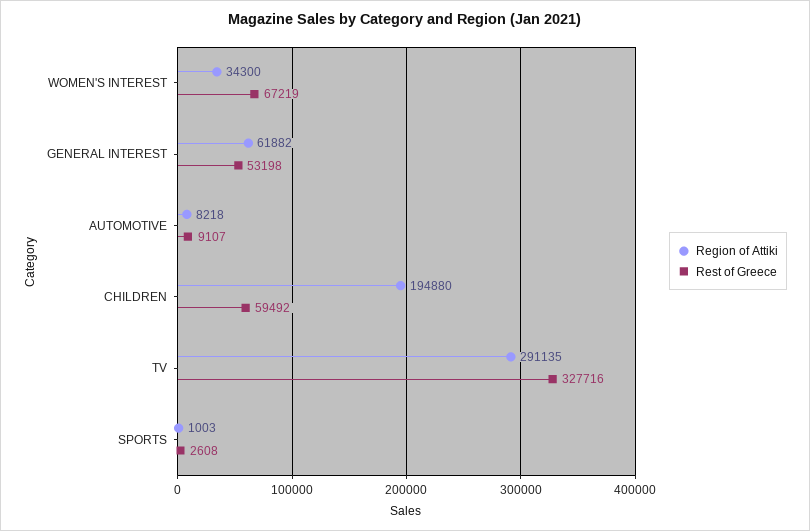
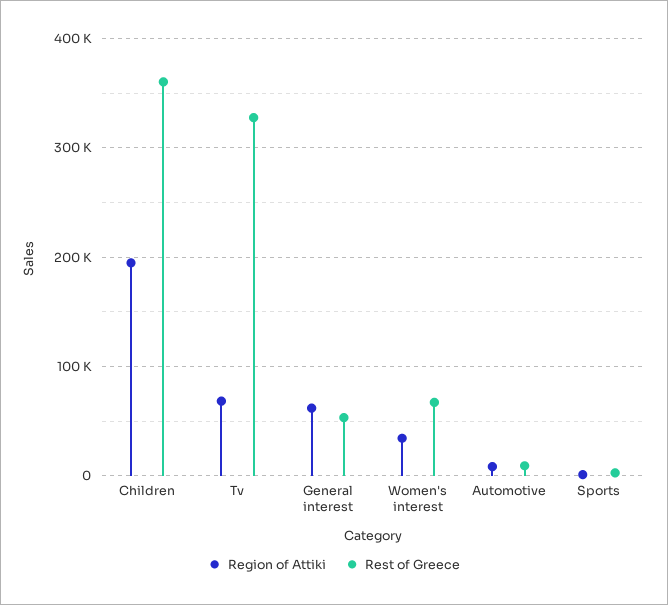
  {
    "Region of Attiki": {
      "WOMEN'S INTEREST": 34300,
      "GENERAL INTEREST": 61882,
      "AUTOMOTIVE": 8218,
      "CHILDREN": 194880,
-     "TV": 291135,
+     "TV": 70000,
      "SPORTS": 1003
    },
    "Rest of Greece": {
      "WOMEN'S INTEREST": 67219,
      "GENERAL INTEREST": 53198,
      "AUTOMOTIVE": 9107,
-     "CHILDREN": 59492,
+     "CHILDREN": 360000,
      "TV": 327716,
      "SPORTS": 2608
    }
  }

